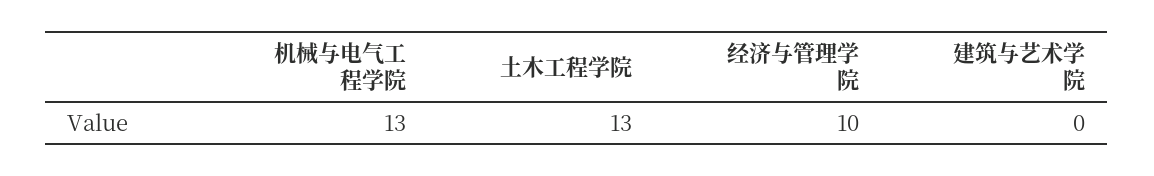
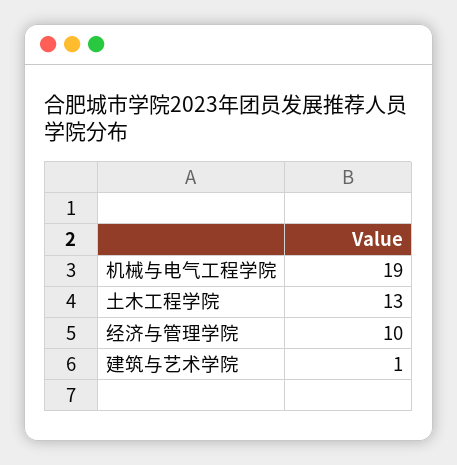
  {
-   "机械与电气工程学院": 13,
+   "机械与电气工程学院": 19,
    "土木工程学院": 13,
    "经济与管理学院": 10,
-   "建筑与艺术学院": 0
+   "建筑与艺术学院": 1
  }

